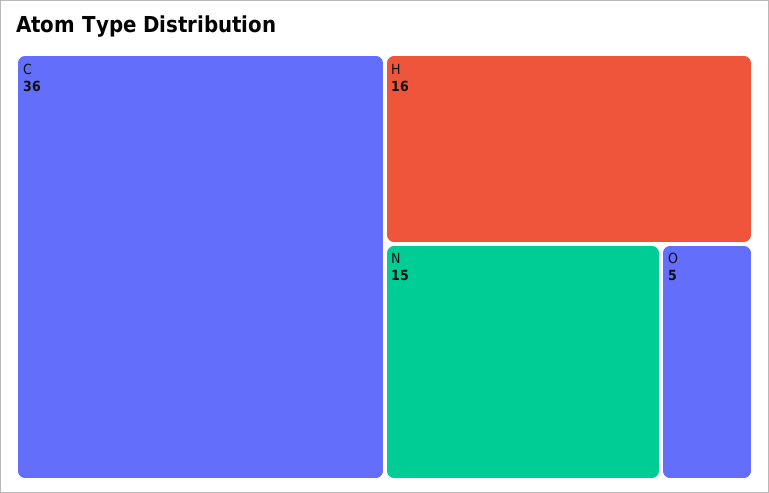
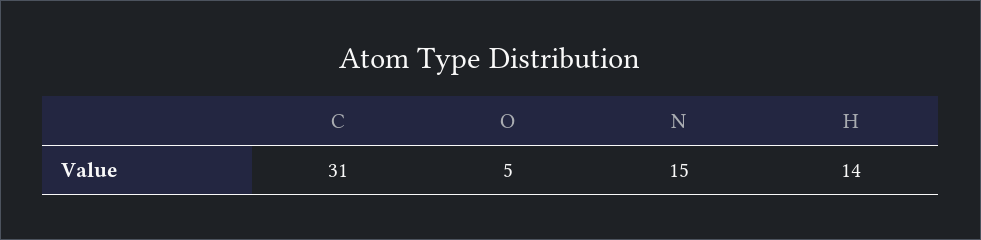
  {
-   "C": 36,
+   "C": 31,
-   "H": 16,
+   "H": 14,
    "N": 15,
    "O": 5
  }

